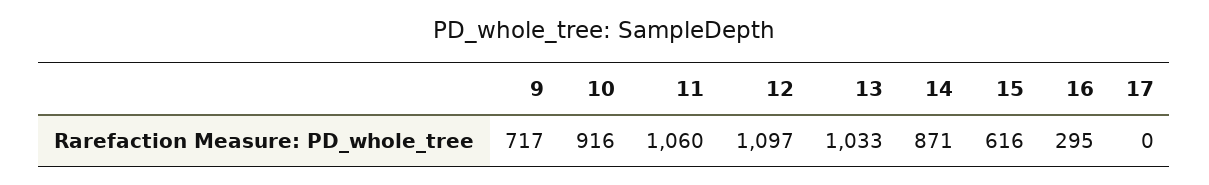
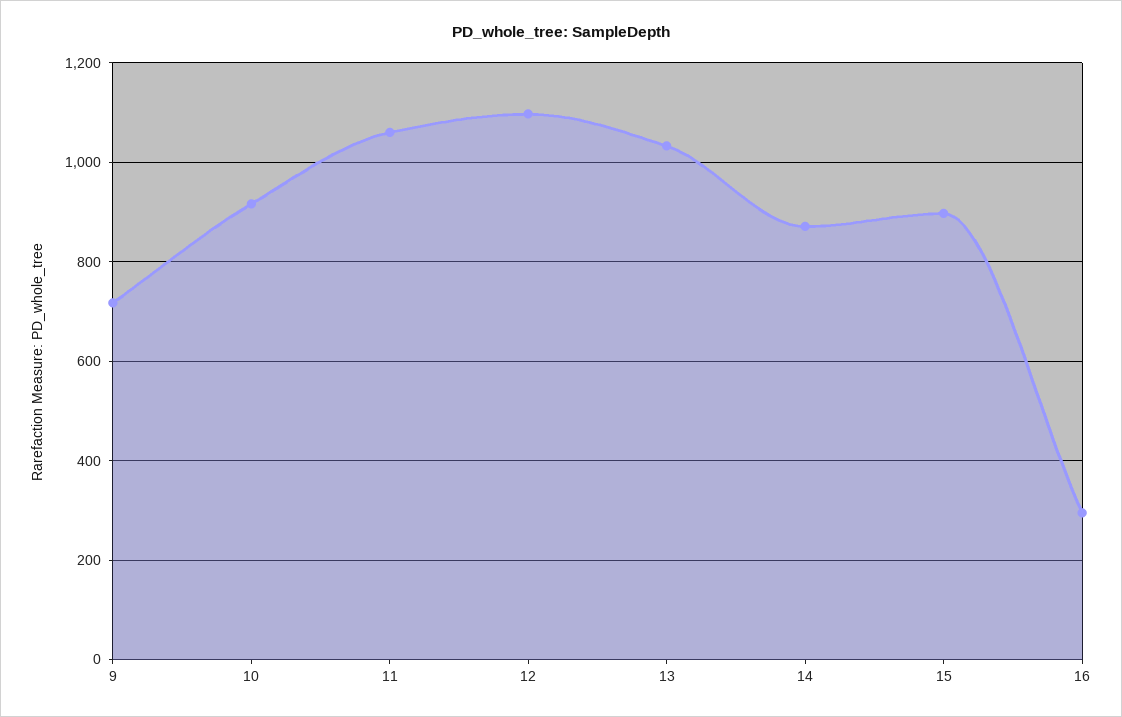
  {
    "9": 717,
    "10": 916,
    "11": 1060,
    "12": 1097,
    "13": 1033,
    "14": 871,
-   "15": 616,
+   "15": 900,
-   "16": 295,
+   "16": 295
-   "17": 0
  }

